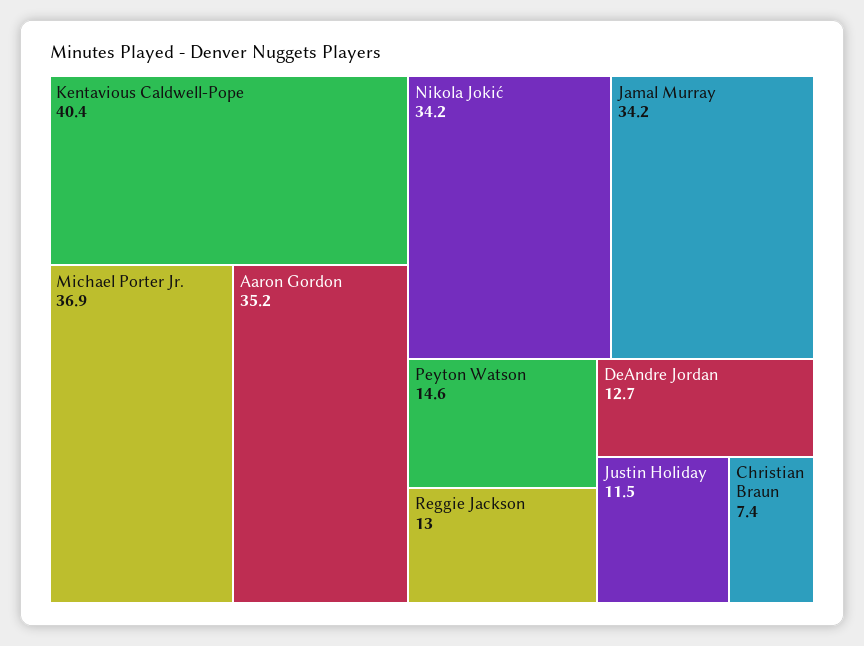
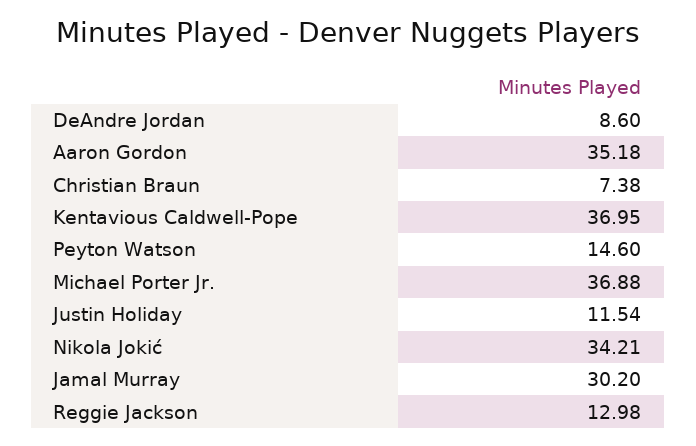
  {
-   "Kentavious Caldwell-Pope": 40.4,
+   "Kentavious Caldwell-Pope": 36.95,
    "Michael Porter Jr.": 36.88,
    "Aaron Gordon": 35.18,
    "Nikola Jokić": 34.21,
-   "Jamal Murray": 34.2,
+   "Jamal Murray": 30.2,
    "Peyton Watson": 14.6,
    "Reggie Jackson": 12.98,
-   "DeAndre Jordan": 12.7,
+   "DeAndre Jordan": 8.6,
    "Justin Holiday": 11.54,
    "Christian Braun": 7.38
  }

